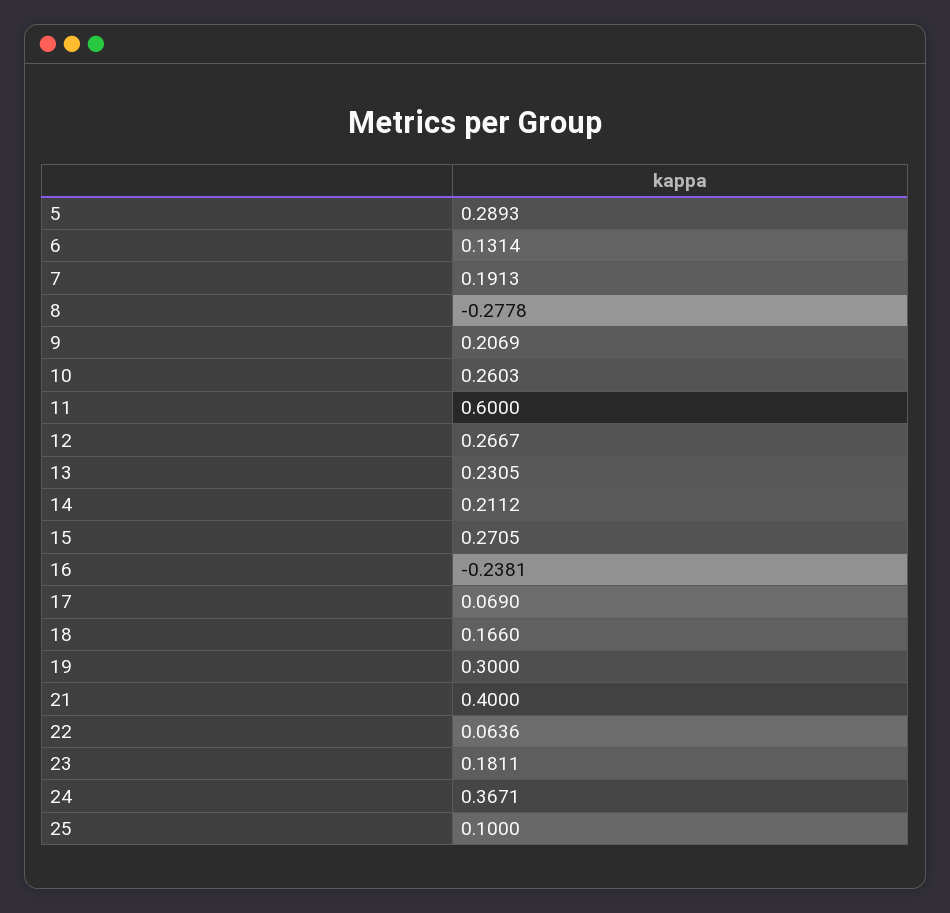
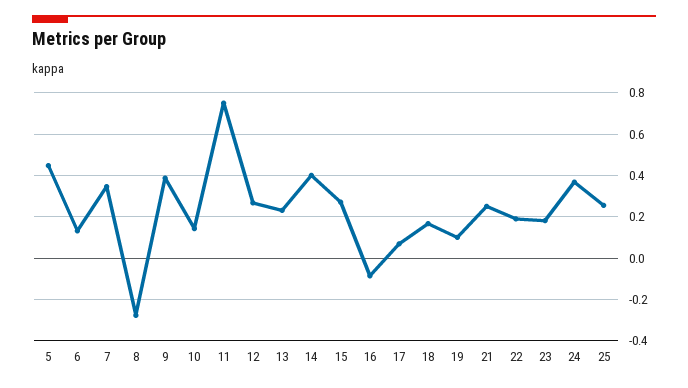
  {
-   "5": 0.2893,
+   "5": 0.45,
    "6": 0.1314,
-   "7": 0.1913,
+   "7": 0.35,
    "8": -0.2778,
-   "9": 0.2069,
+   "9": 0.4,
-   "10": 0.2603,
+   "10": 0.15,
-   "11": 0.6,
+   "11": 0.75,
    "12": 0.2667,
    "13": 0.2305,
-   "14": 0.2112,
+   "14": 0.4,
    "15": 0.2705,
-   "16": -0.2381,
+   "16": -0.1,
    "17": 0.069,
    "18": 0.166,
-   "19": 0.3,
+   "19": 0.1,
-   "21": 0.4,
+   "21": 0.25,
-   "22": 0.0636,
+   "22": 0.2,
    "23": 0.1811,
    "24": 0.3671,
-   "25": 0.1
+   "25": 0.25
  }

